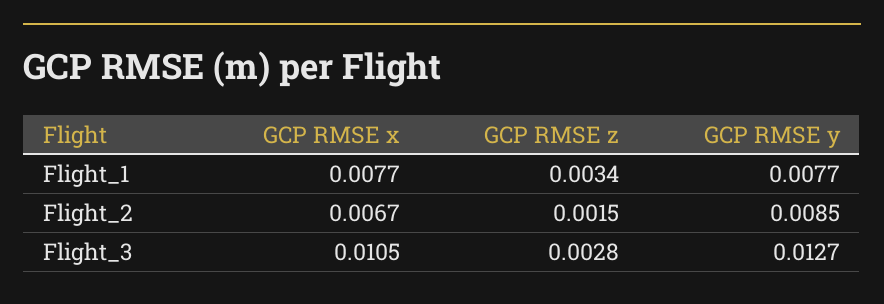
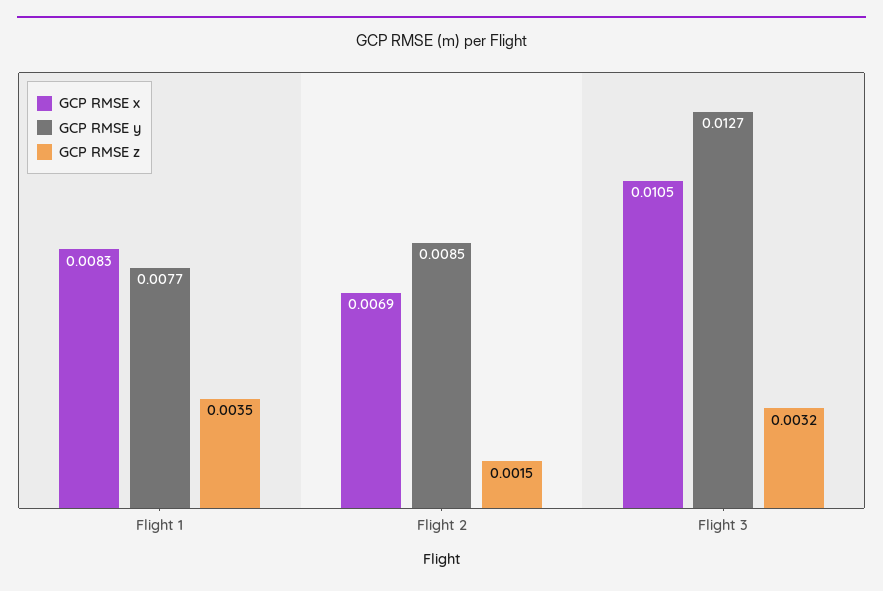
  {
    "GCP RMSE x": {
-     "Flight_1": 0.0077,
+     "Flight_1": 0.0083,
-     "Flight_2": 0.0067,
+     "Flight_2": 0.0069,
      "Flight_3": 0.0105
    },
    "GCP RMSE z": {
-     "Flight_1": 0.0034,
+     "Flight_1": 0.0035,
      "Flight_2": 0.0015,
-     "Flight_3": 0.0028
+     "Flight_3": 0.0032
    },
    "GCP RMSE y": {
      "Flight_1": 0.0077,
      "Flight_2": 0.0085,
      "Flight_3": 0.0127
    }
  }

